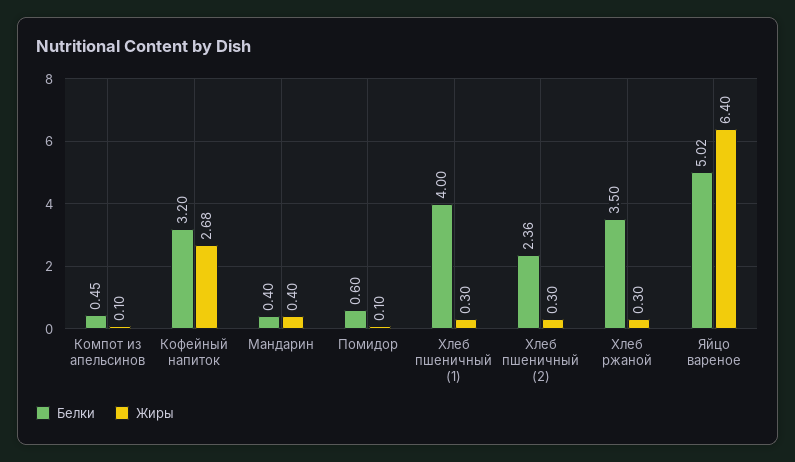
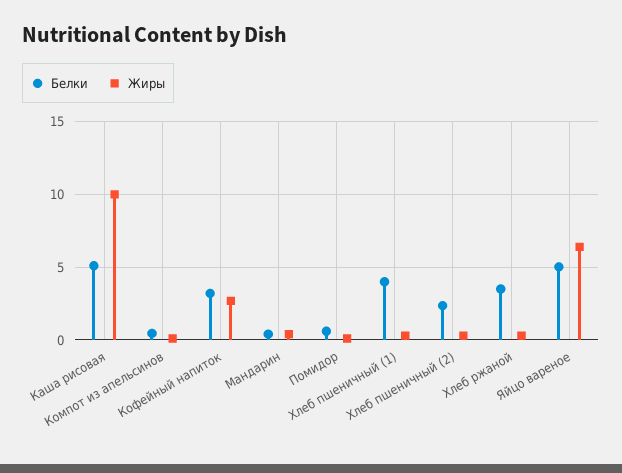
  {
    "Белки": {
      "Компот из апельсинов": 0.45,
      "Кофейный напиток": 3.2,
      "Мандарин": 0.4,
      "Помидор": 0.6,
      "Хлеб пшеничный (1)": 4,
      "Хлеб пшеничный (2)": 2.36,
      "Хлеб ржаной": 3.5,
-     "Яйцо вареное": 5.02
+     "Яйцо вареное": 5.02,
+     "Каша рисовая": 5
    },
    "Жиры": {
      "Компот из апельсинов": 0.1,
      "Кофейный напиток": 2.68,
      "Мандарин": 0.4,
      "Помидор": 0.1,
      "Хлеб пшеничный (1)": 0.3,
      "Хлеб пшеничный (2)": 0.3,
      "Хлеб ржаной": 0.3,
-     "Яйцо вареное": 6.4
+     "Яйцо вареное": 6.4,
+     "Каша рисовая": 10
    }
  }

